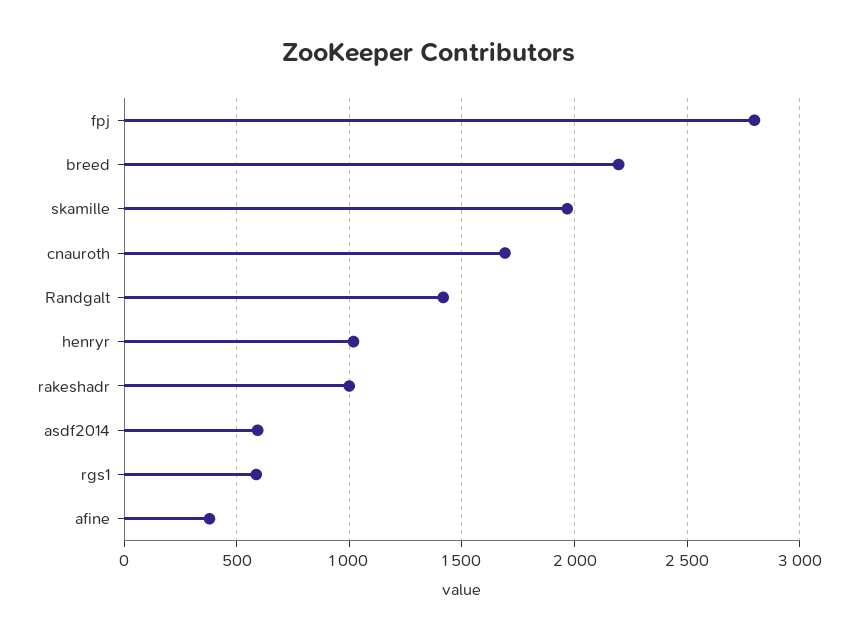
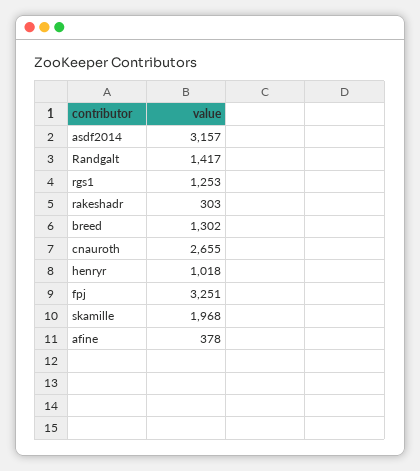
  {
-   "fpj": 2800,
+   "fpj": 3251,
-   "breed": 2200,
+   "breed": 1302,
    "skamille": 1968,
-   "cnauroth": 1700,
+   "cnauroth": 2655,
    "Randgalt": 1417,
    "henryr": 1018,
-   "rakeshadr": 1000,
+   "rakeshadr": 303,
-   "asdf2014": 600,
+   "asdf2014": 3157,
-   "rgs1": 600,
+   "rgs1": 1253,
    "afine": 378
  }

